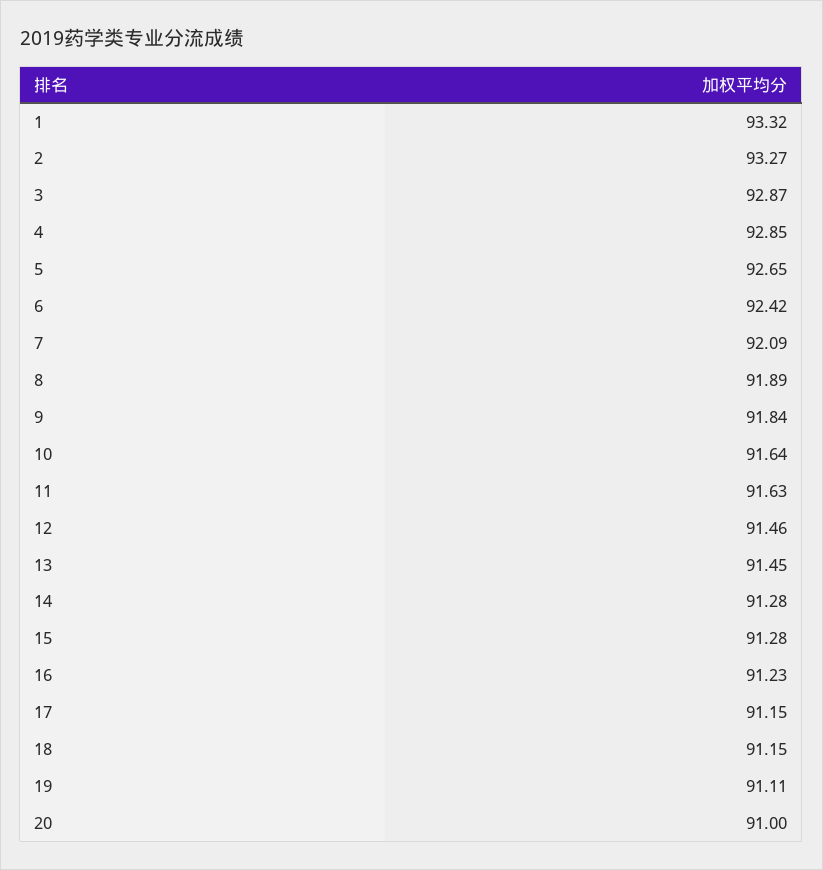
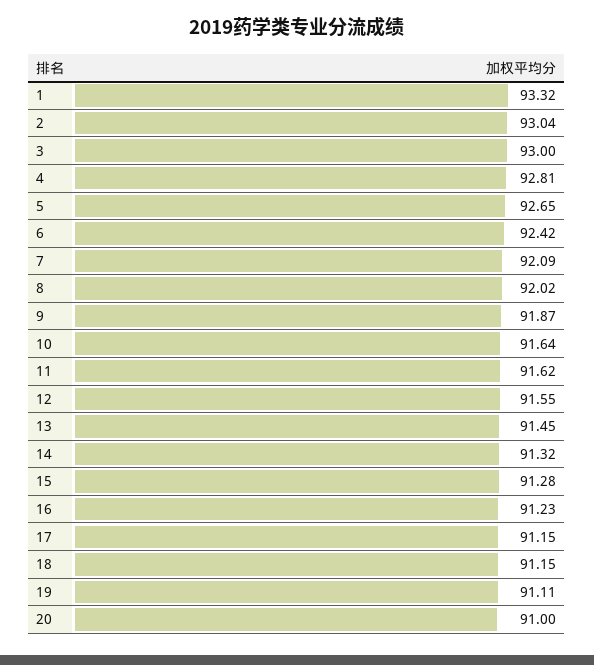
  {
    "1": 93.32,
-   "2": 93.27,
+   "2": 93.04,
-   "3": 92.87,
+   "3": 93,
-   "4": 92.85,
+   "4": 92.81,
    "5": 92.65,
    "6": 92.42,
    "7": 92.09,
-   "8": 91.89,
+   "8": 92.02,
-   "9": 91.84,
+   "9": 91.87,
    "10": 91.64,
-   "11": 91.63,
+   "11": 91.62,
-   "12": 91.46,
+   "12": 91.55,
    "13": 91.45,
-   "14": 91.28,
+   "14": 91.32,
    "15": 91.28,
    "16": 91.23,
    "17": 91.15,
    "18": 91.15,
    "19": 91.11,
    "20": 91
  }

